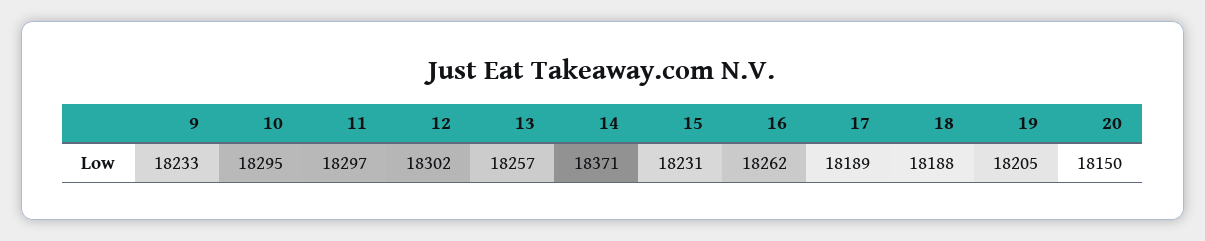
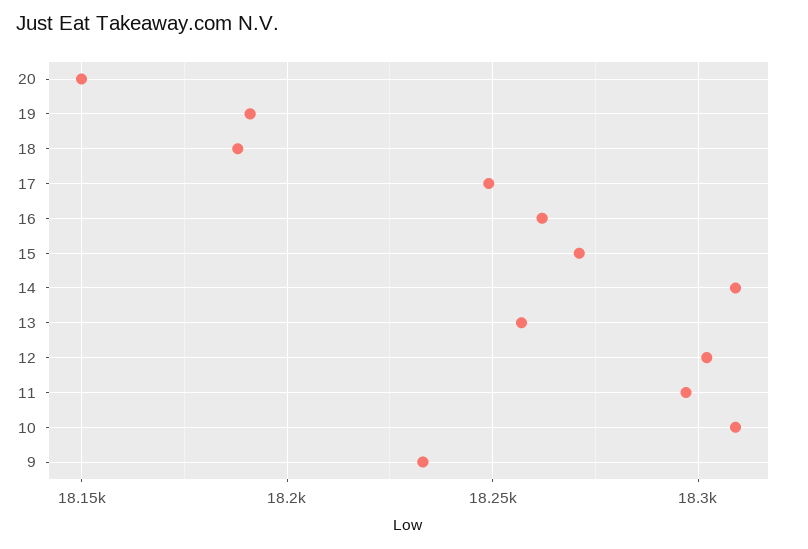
  {
    "9": 18233,
-   "10": 18295,
+   "10": 18310,
    "11": 18297,
    "12": 18302,
    "13": 18257,
-   "14": 18371,
+   "14": 18310,
-   "15": 18231,
+   "15": 18270,
    "16": 18262,
-   "17": 18189,
+   "17": 18250,
    "18": 18188,
-   "19": 18205,
+   "19": 18190,
    "20": 18150
  }

